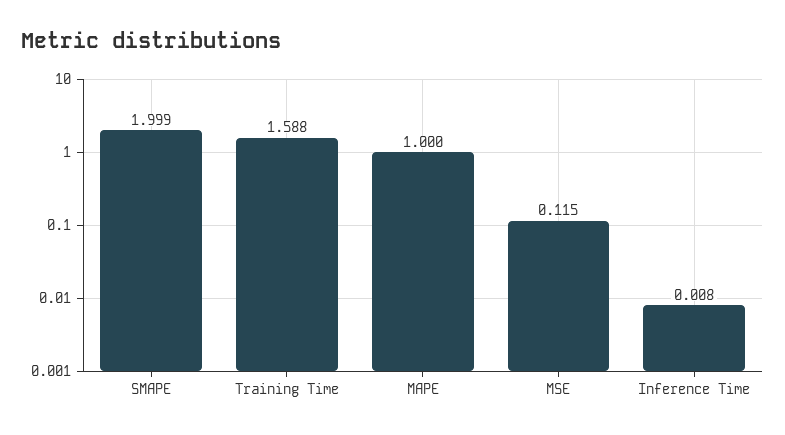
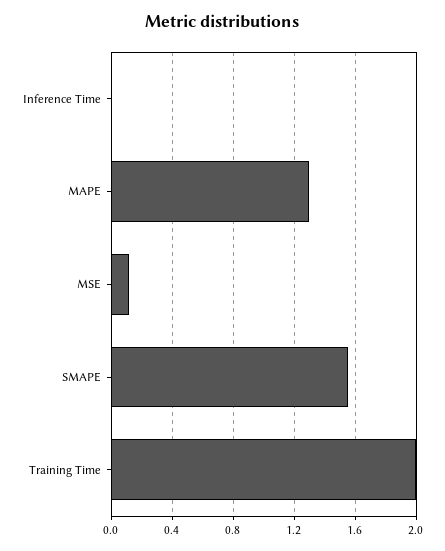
  {
-   "SMAPE": 1.999,
+   "SMAPE": 1.55,
-   "Training Time": 1.588,
+   "Training Time": 2,
-   "MAPE": 1,
+   "MAPE": 1.3,
    "MSE": 0.115,
    "Inference Time": 0.008
  }

